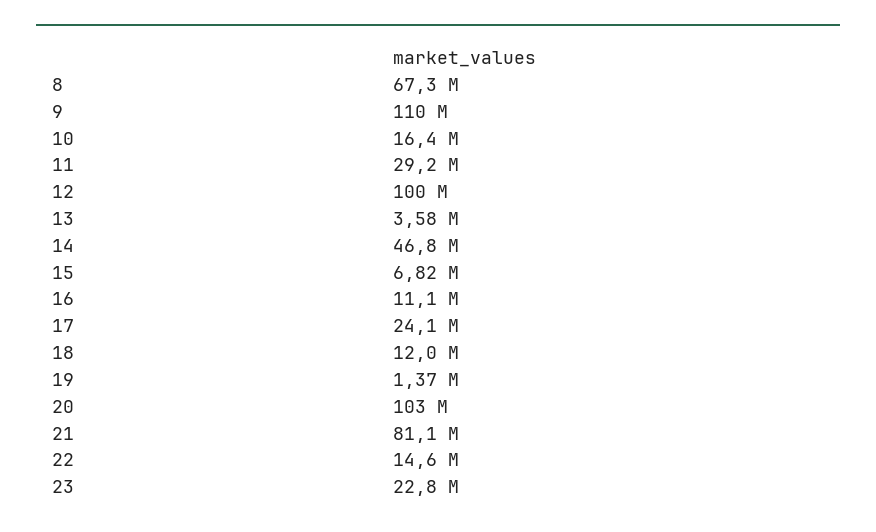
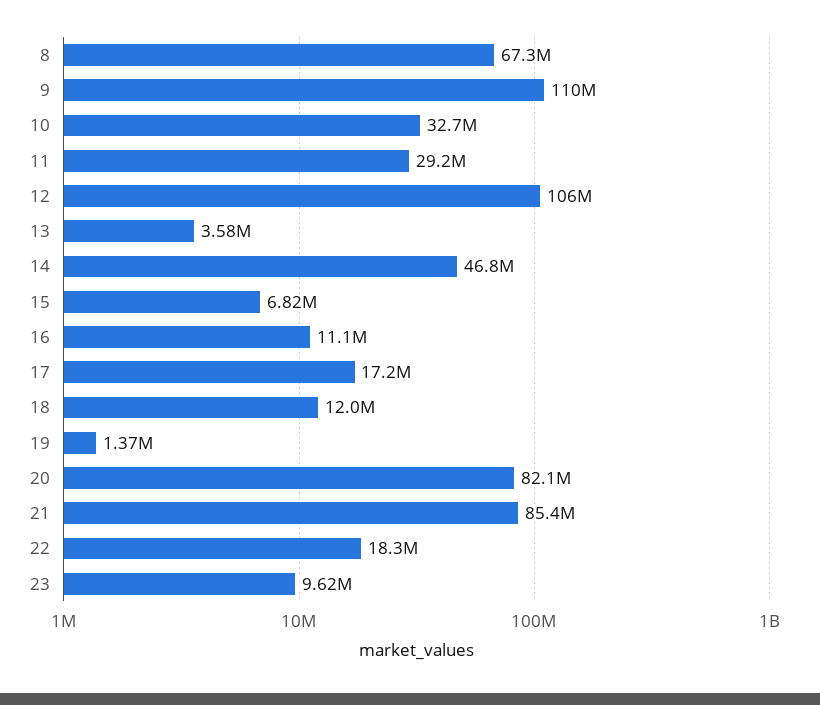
  {
    "8": 67300000,
    "9": 110000000,
-   "10": 16400000,
+   "10": 32700000,
    "11": 29200000,
-   "12": 100000000,
+   "12": 106000000,
    "13": 3580000,
    "14": 46800000,
    "15": 6820000,
    "16": 11100000,
-   "17": 24100000,
+   "17": 17200000,
    "18": 12000000,
    "19": 1370000,
-   "20": 103000000,
+   "20": 82100000,
-   "21": 81100000,
+   "21": 85400000,
-   "22": 14600000,
+   "22": 18300000,
-   "23": 22800000
+   "23": 9620000
  }

